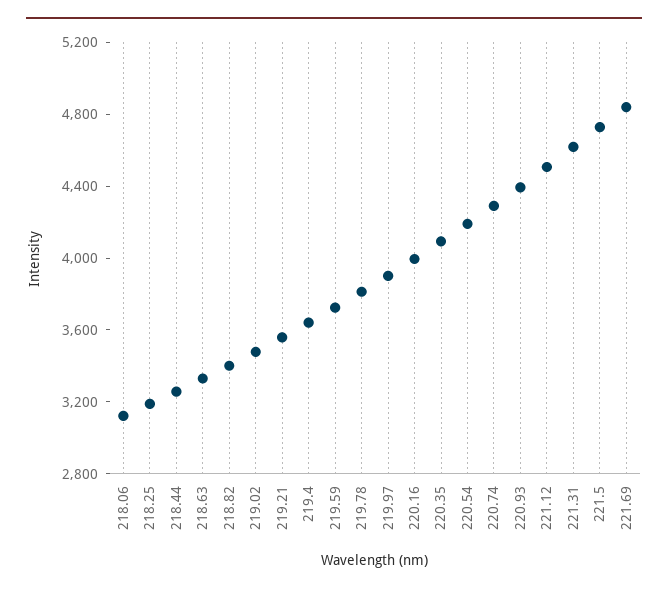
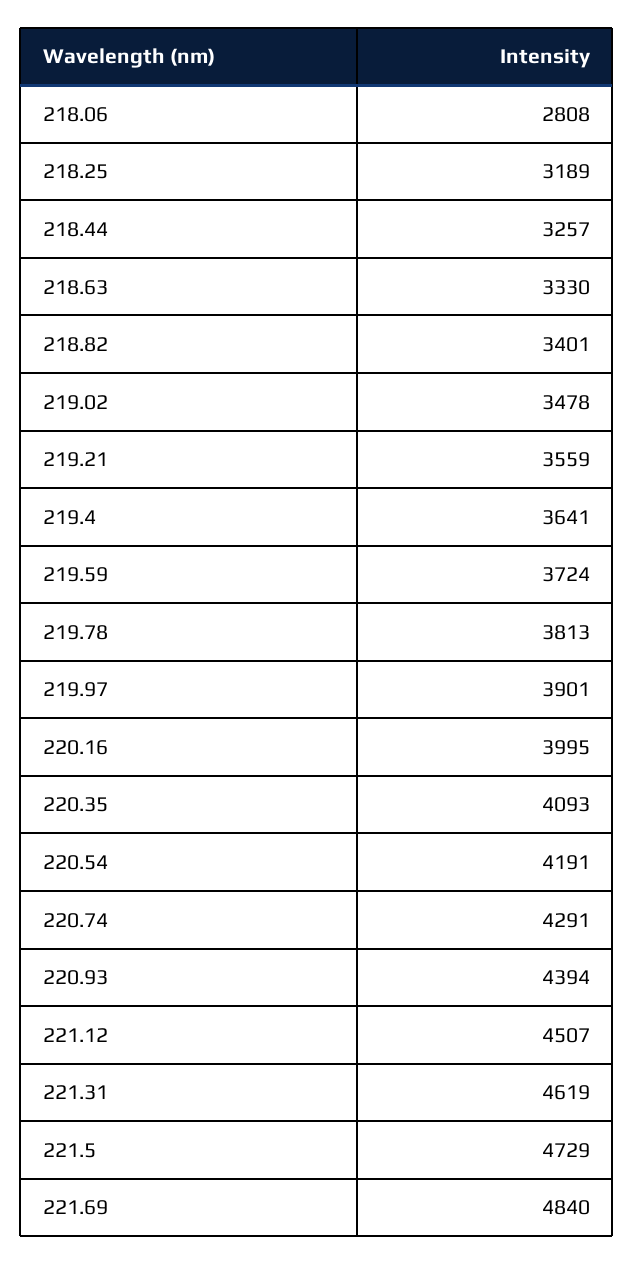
  {
-   "218.06": 3100,
+   "218.06": 2808,
    "218.25": 3189,
    "218.44": 3257,
    "218.63": 3330,
    "218.82": 3401,
    "219.02": 3478,
    "219.21": 3559,
    "219.4": 3641,
    "219.59": 3724,
    "219.78": 3813,
    "219.97": 3901,
    "220.16": 3995,
    "220.35": 4093,
    "220.54": 4191,
    "220.74": 4291,
    "220.93": 4394,
    "221.12": 4507,
    "221.31": 4619,
    "221.5": 4729,
    "221.69": 4840
  }

